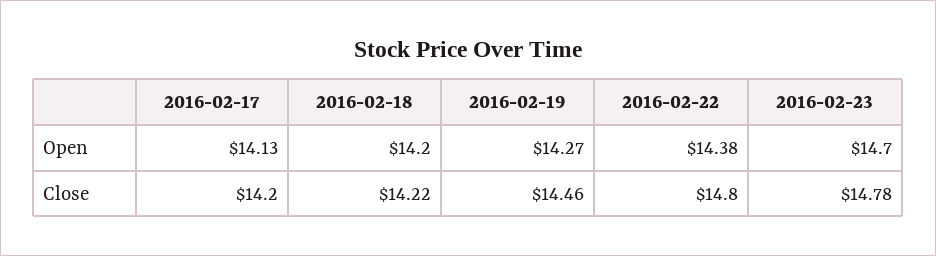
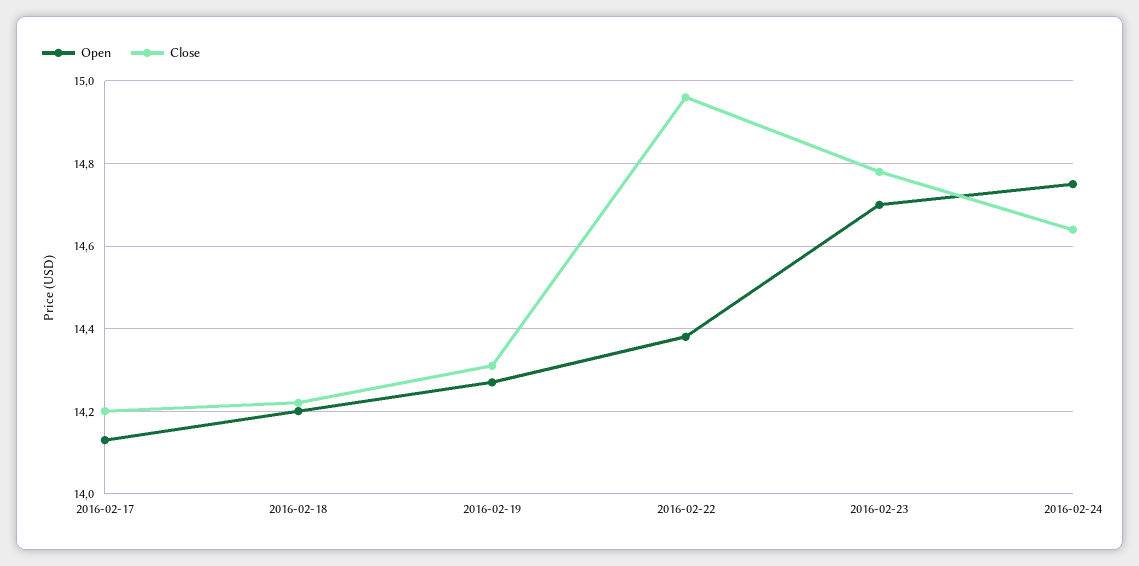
  {
    "Open": {
      "2016-02-17": 14.13,
      "2016-02-18": 14.2,
      "2016-02-19": 14.27,
      "2016-02-22": 14.38,
-     "2016-02-23": 14.7
+     "2016-02-23": 14.7,
+     "2016-02-24": 14.75
    },
    "Close": {
      "2016-02-17": 14.2,
      "2016-02-18": 14.22,
-     "2016-02-19": 14.46,
+     "2016-02-19": 14.3,
-     "2016-02-22": 14.8,
+     "2016-02-22": 14.95,
-     "2016-02-23": 14.78
+     "2016-02-23": 14.78,
+     "2016-02-24": 14.65
    }
  }

